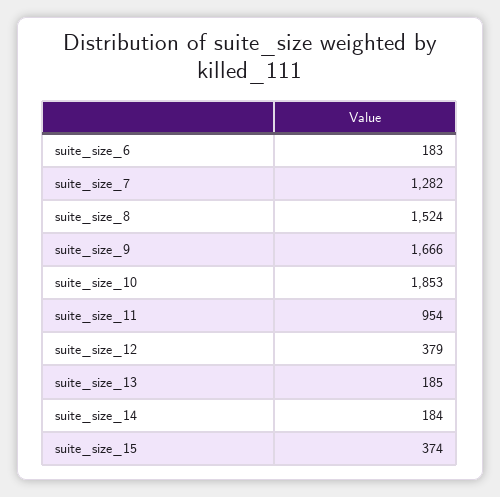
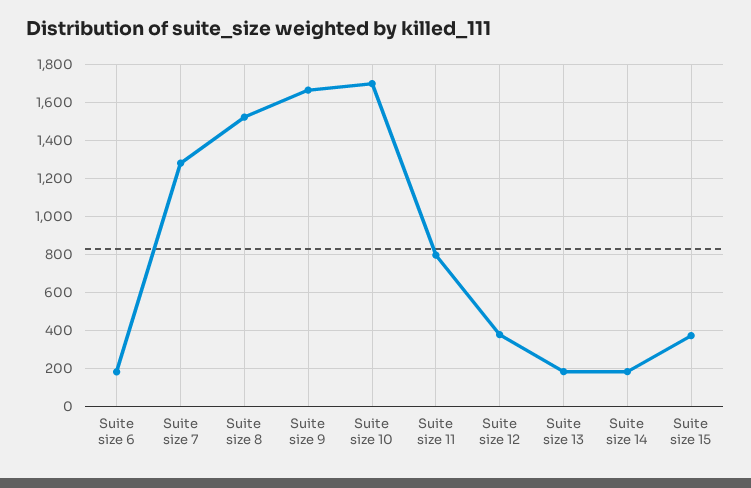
  {
    "suite_size_6": 183,
    "suite_size_7": 1282,
    "suite_size_8": 1524,
    "suite_size_9": 1666,
-   "suite_size_10": 1853,
+   "suite_size_10": 1700,
-   "suite_size_11": 954,
+   "suite_size_11": 800,
    "suite_size_12": 379,
    "suite_size_13": 185,
    "suite_size_14": 184,
    "suite_size_15": 374
  }

